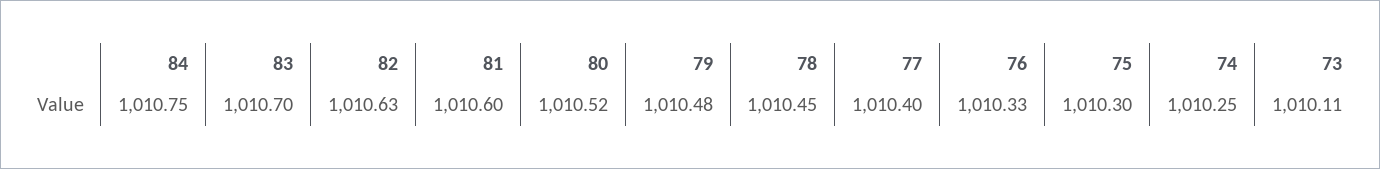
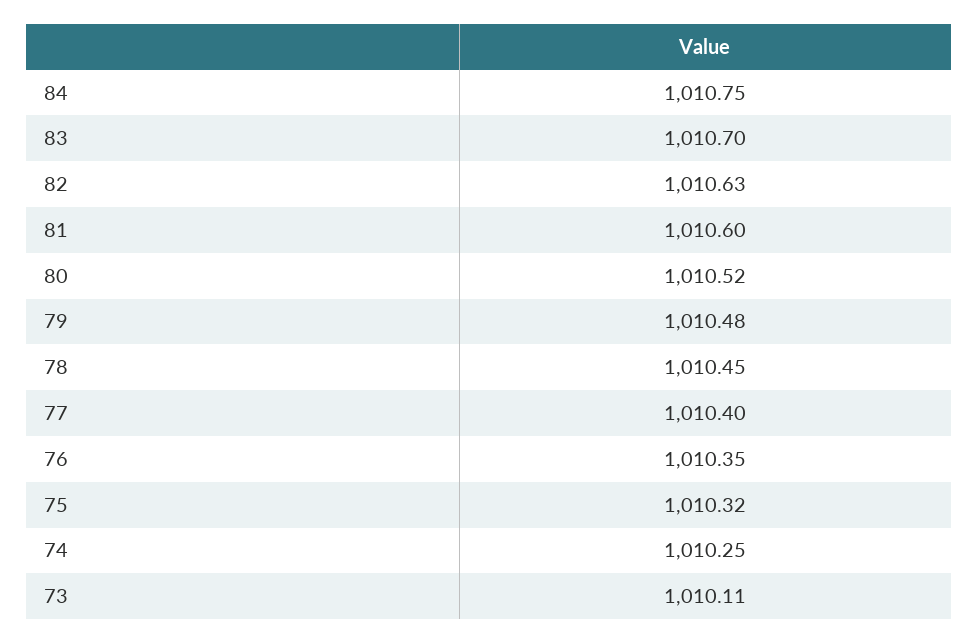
  {
    "84": 1010.75,
    "83": 1010.7,
    "82": 1010.63,
    "81": 1010.6,
    "80": 1010.52,
    "79": 1010.48,
    "78": 1010.45,
    "77": 1010.4,
-   "76": 1010.33,
+   "76": 1010.35,
-   "75": 1010.3,
+   "75": 1010.32,
    "74": 1010.25,
    "73": 1010.11
  }

